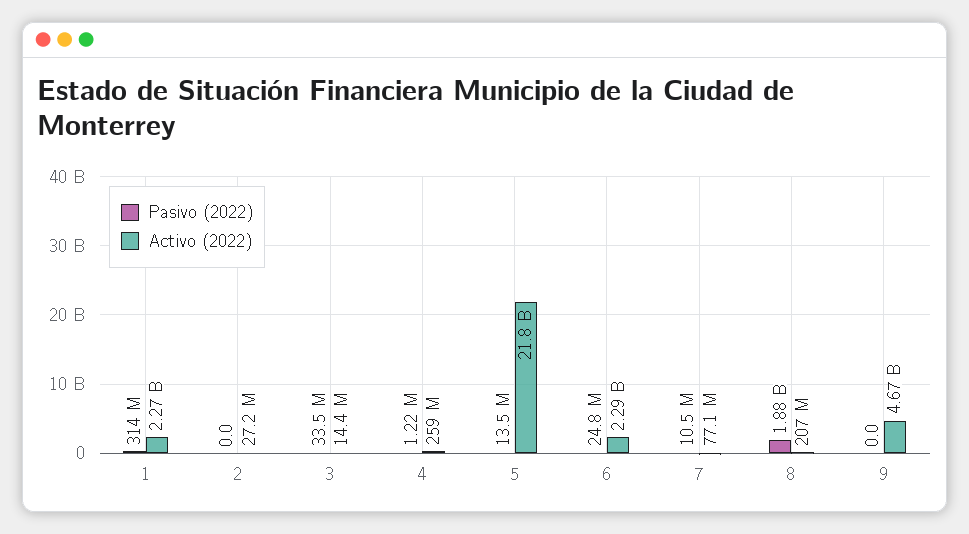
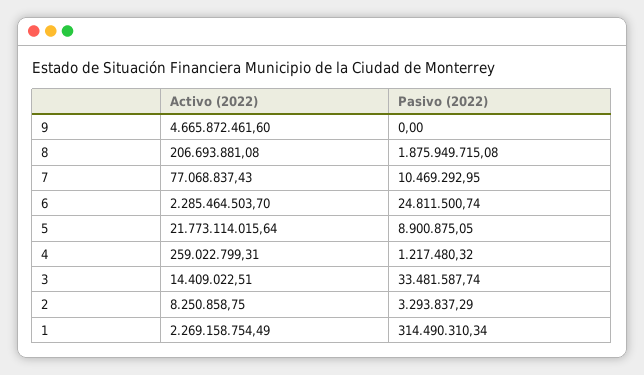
  {
    "Pasivo (2022)": {
      "1": 314490310.34,
-     "2": 0,
+     "2": 3293837.29,
      "3": 33481587.74,
      "4": 1217480.32,
-     "5": 13500000,
+     "5": 8900875.05,
      "6": 24811500.74,
      "7": 10469292.95,
      "8": 1875949715.08,
      "9": 0
    },
    "Activo (2022)": {
      "1": 2269158754.49,
-     "2": 27200000,
+     "2": 8250858.75,
      "3": 14409022.51,
      "4": 259022799.31,
      "5": 21773114015.64,
      "6": 2285464503.7,
      "7": 77068837.43,
      "8": 206693881.08,
      "9": 4665872461.6
    }
  }

